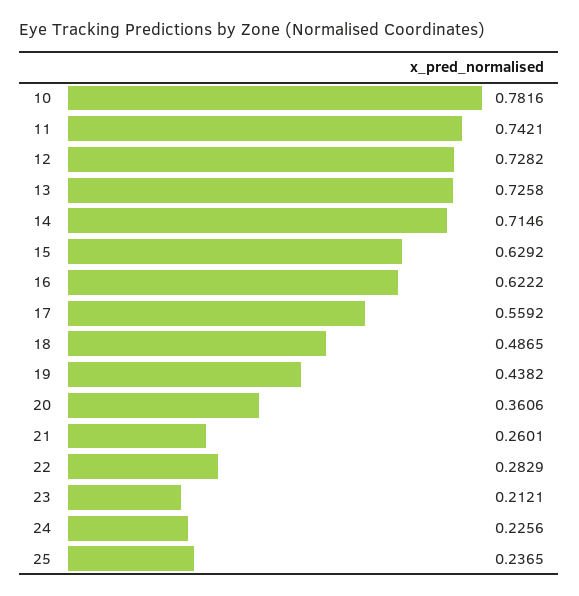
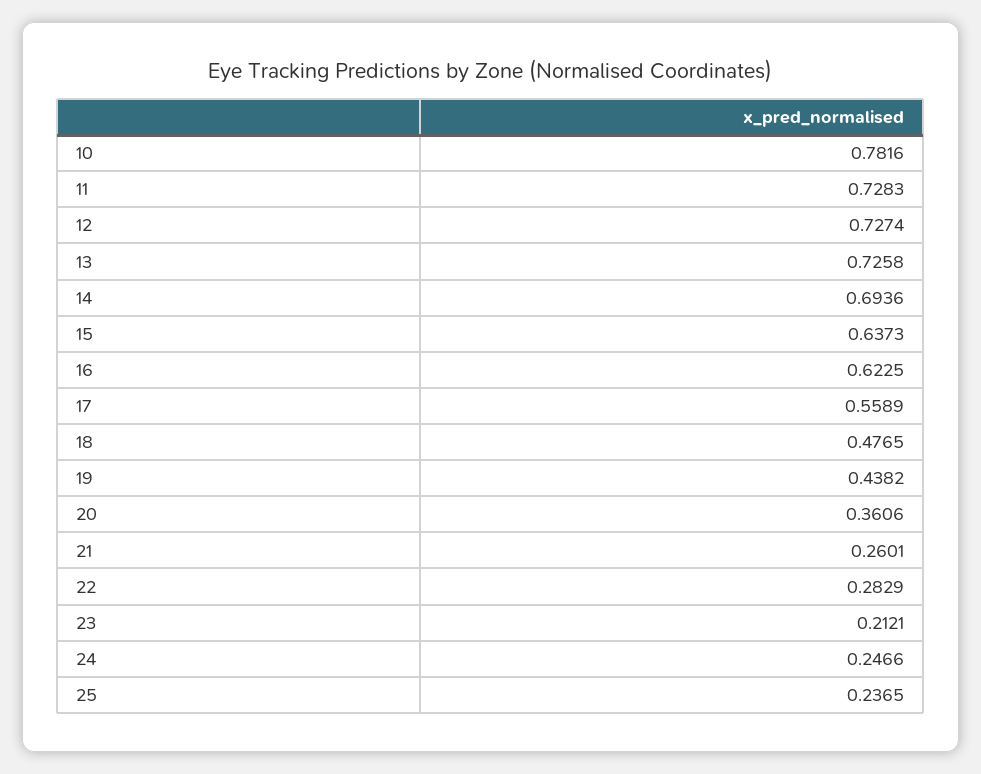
  {
    "10": 0.7816,
-   "11": 0.7421,
+   "11": 0.7283,
-   "12": 0.7282,
+   "12": 0.7274,
    "13": 0.7258,
-   "14": 0.7146,
+   "14": 0.6936,
-   "15": 0.6292,
+   "15": 0.6373,
-   "16": 0.6222,
+   "16": 0.6225,
-   "17": 0.5592,
+   "17": 0.5589,
-   "18": 0.4865,
+   "18": 0.4765,
    "19": 0.4382,
    "20": 0.3606,
    "21": 0.2601,
    "22": 0.2829,
    "23": 0.2121,
-   "24": 0.2256,
+   "24": 0.2466,
    "25": 0.2365
  }

